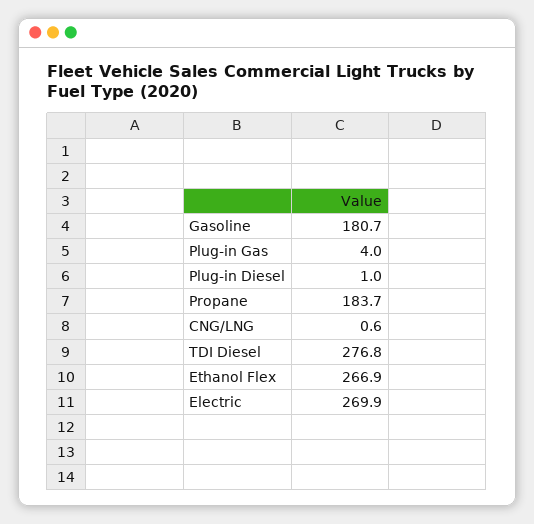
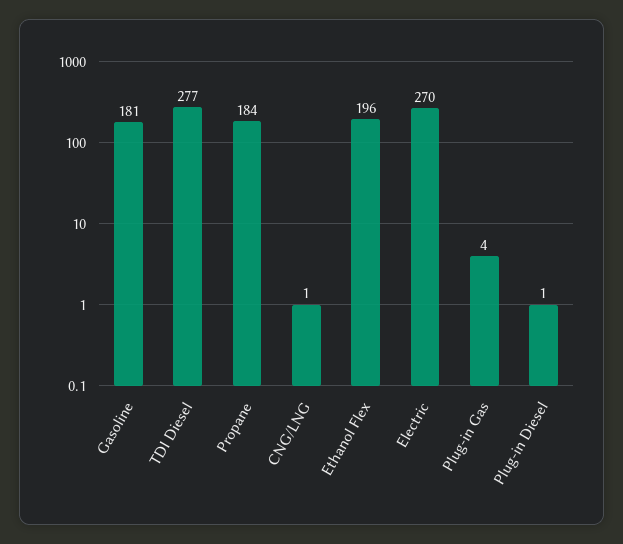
  {
    "Gasoline": 180.7,
    "Plug-in Gas": 4,
    "Plug-in Diesel": 1,
    "Propane": 183.7,
    "CNG/LNG": 0.6,
    "TDI Diesel": 276.8,
-   "Ethanol Flex": 266.9,
+   "Ethanol Flex": 196,
    "Electric": 269.9
  }

